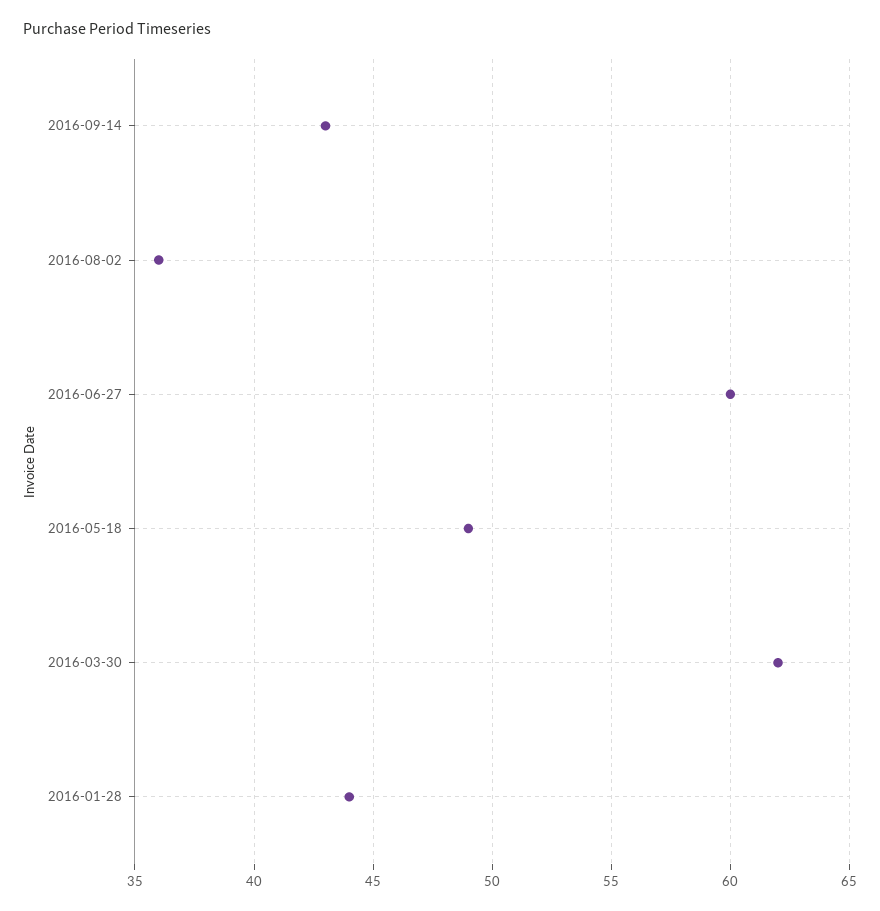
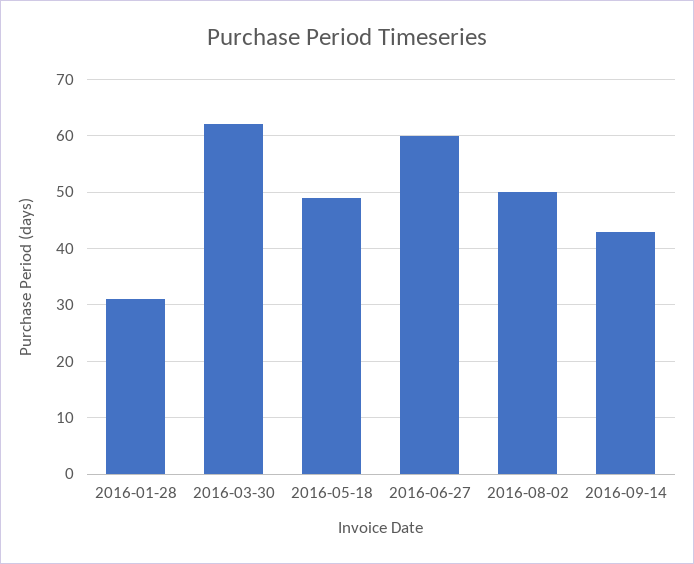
  {
    "2016-09-14": 43,
-   "2016-08-02": 36,
+   "2016-08-02": 50,
    "2016-06-27": 60,
    "2016-05-18": 49,
    "2016-03-30": 62,
-   "2016-01-28": 44
+   "2016-01-28": 30
  }

